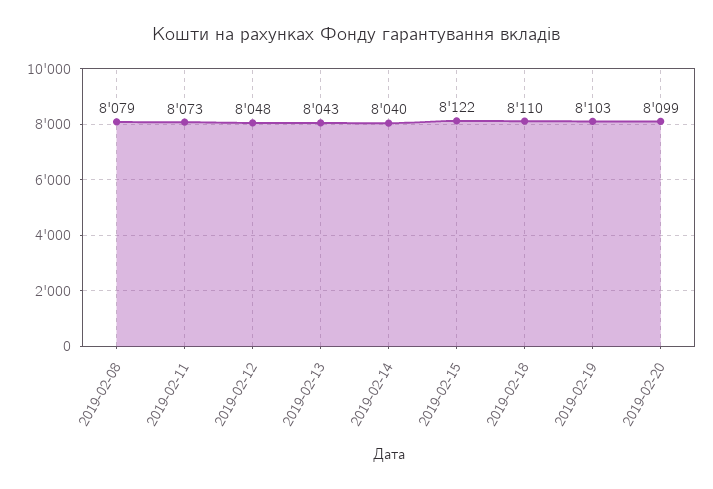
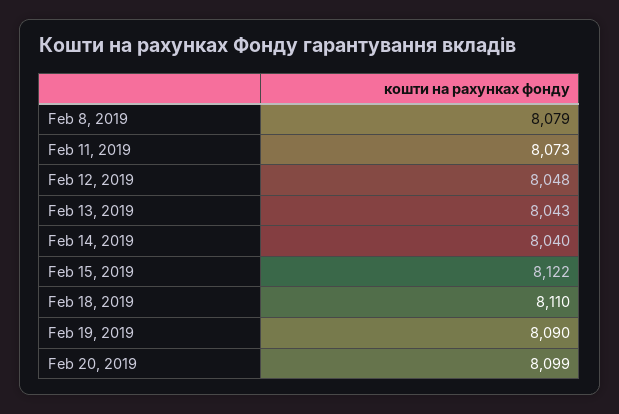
  {
    "2019-02-08": 8079,
    "2019-02-11": 8073,
    "2019-02-12": 8048,
    "2019-02-13": 8043,
    "2019-02-14": 8040,
    "2019-02-15": 8122,
    "2019-02-18": 8110,
-   "2019-02-19": 8103,
+   "2019-02-19": 8090,
    "2019-02-20": 8099
  }

